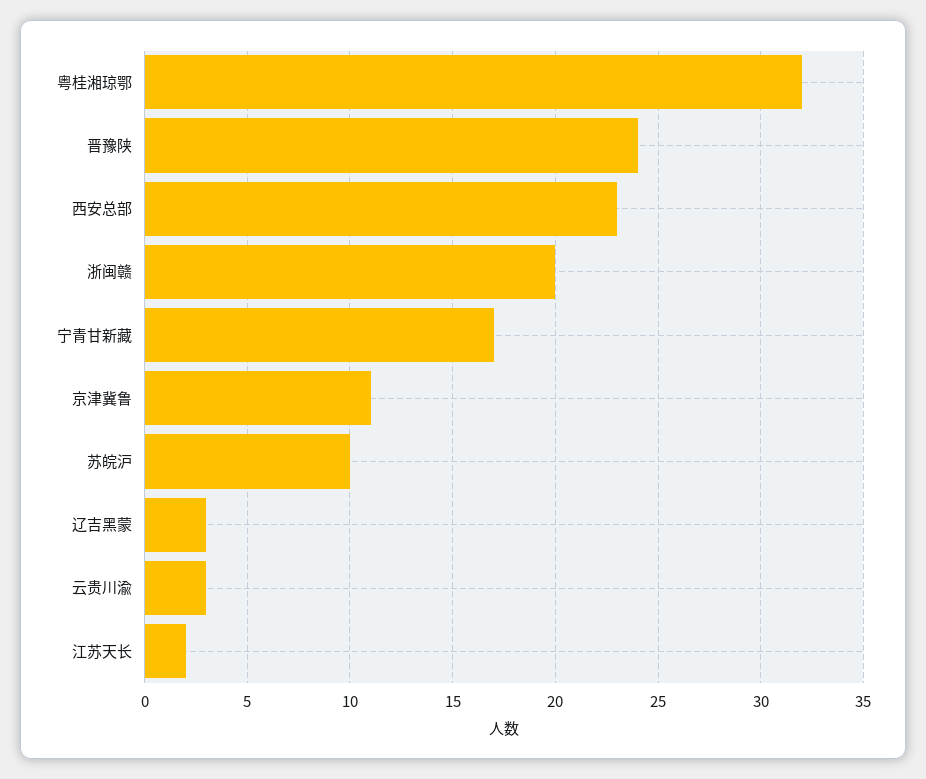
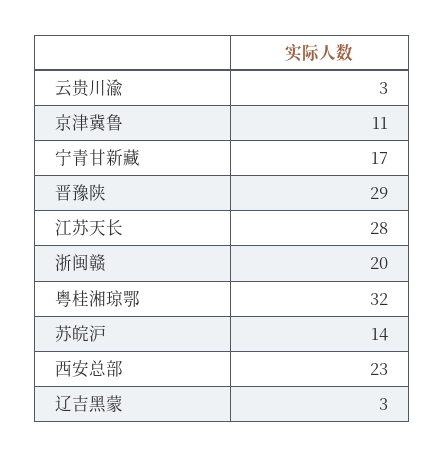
  {
    "粤桂湘琼鄂": 32,
-   "晋豫陕": 24,
+   "晋豫陕": 29,
    "西安总部": 23,
    "浙闽赣": 20,
    "宁青甘新藏": 17,
    "京津冀鲁": 11,
-   "苏皖沪": 10,
+   "苏皖沪": 14,
    "辽吉黑蒙": 3,
    "云贵川渝": 3,
-   "江苏天长": 2
+   "江苏天长": 28
  }

